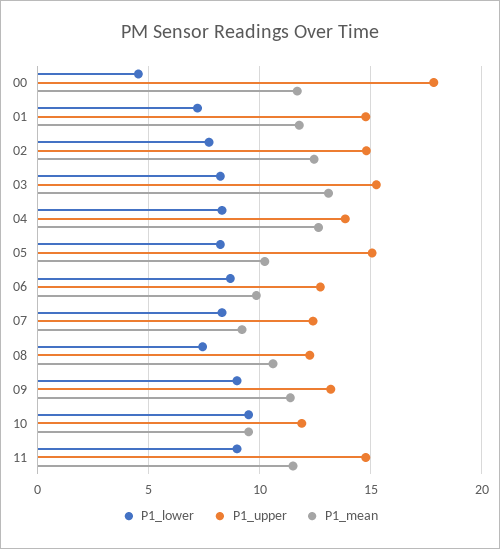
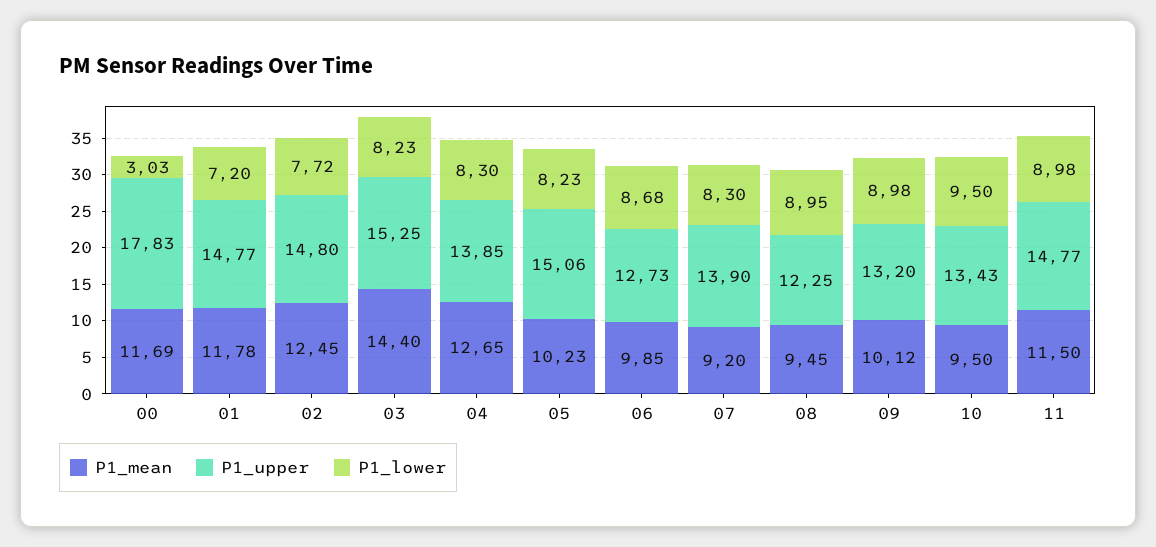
  {
    "P1_lower": {
-     "00": 4.5,
+     "00": 3.03,
      "01": 7.2,
      "02": 7.72,
      "03": 8.23,
      "04": 8.3,
      "05": 8.23,
      "06": 8.68,
      "07": 8.3,
-     "08": 7.5,
+     "08": 8.95,
      "09": 8.98,
      "10": 9.5,
      "11": 8.98
    },
    "P1_upper": {
      "00": 17.83,
      "01": 14.77,
      "02": 14.8,
      "03": 15.25,
      "04": 13.85,
      "05": 15.06,
      "06": 12.73,
-     "07": 12.5,
+     "07": 13.9,
      "08": 12.25,
      "09": 13.2,
-     "10": 12,
+     "10": 13.43,
      "11": 14.77
    },
    "P1_mean": {
      "00": 11.69,
      "01": 11.78,
      "02": 12.45,
-     "03": 13,
+     "03": 14.4,
      "04": 12.65,
      "05": 10.23,
      "06": 9.85,
      "07": 9.2,
-     "08": 10.5,
+     "08": 9.45,
-     "09": 11.5,
+     "09": 10.12,
      "10": 9.5,
      "11": 11.5
    }
  }

